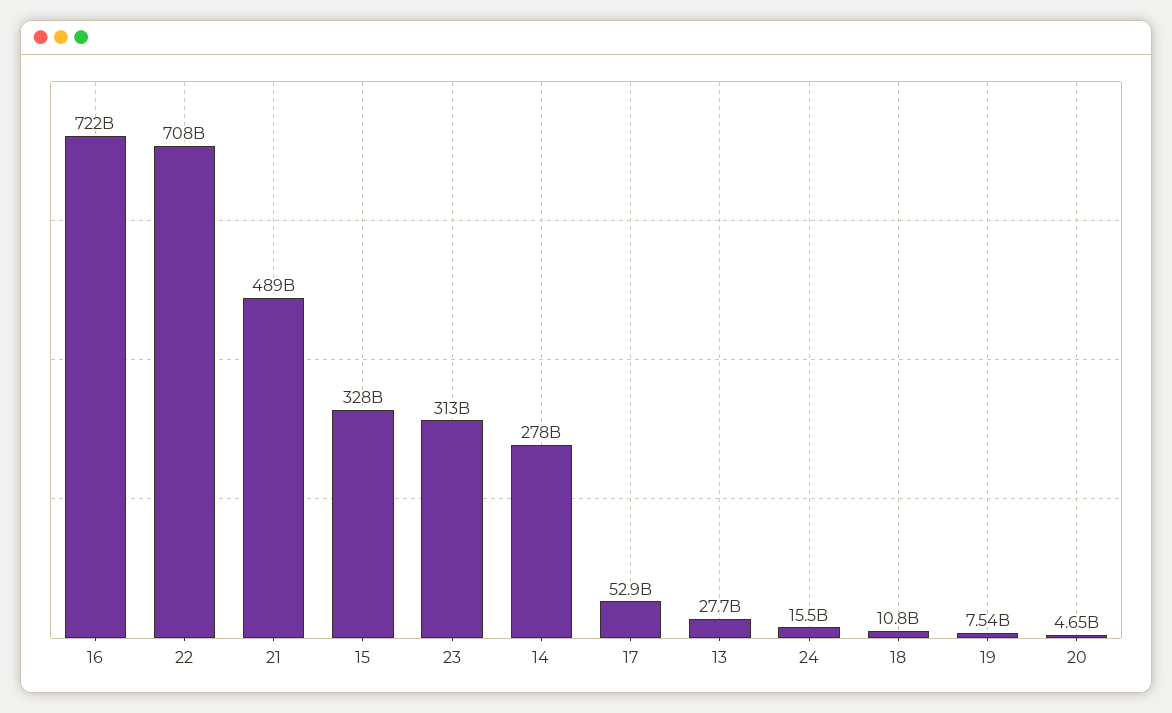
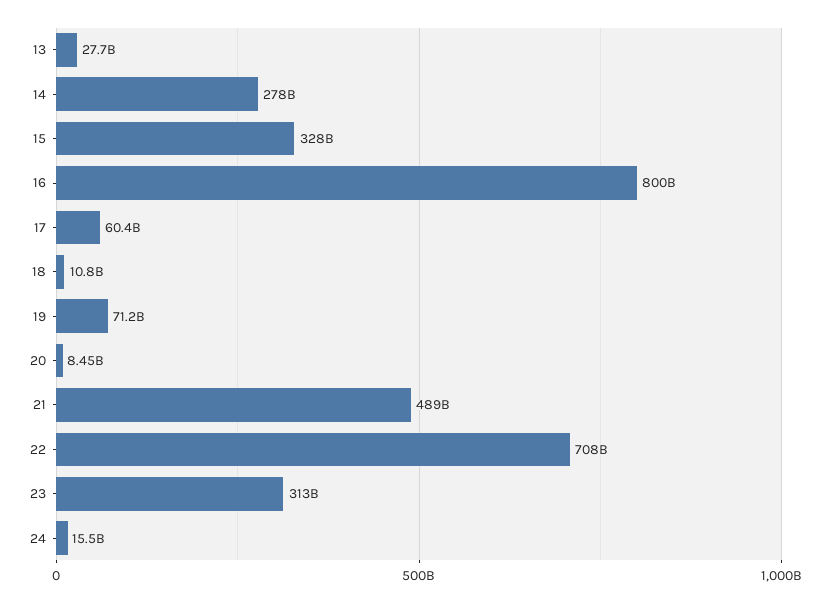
  {
-   "16": 722000000000,
+   "16": 800000000000,
    "22": 708000000000,
    "21": 489000000000,
    "15": 328000000000,
    "23": 313000000000,
    "14": 278000000000,
-   "17": 52900000000,
+   "17": 60400000000,
    "13": 27700000000,
    "24": 15500000000,
    "18": 10800000000,
-   "19": 7540000000,
+   "19": 71200000000,
-   "20": 4650000000
+   "20": 8450000000
  }

